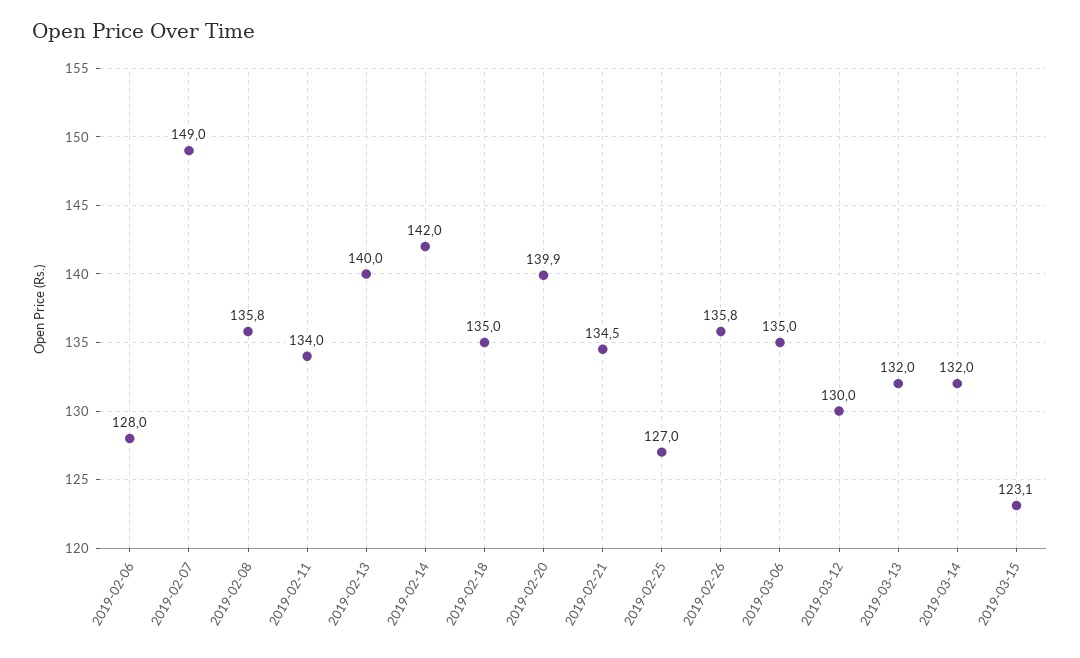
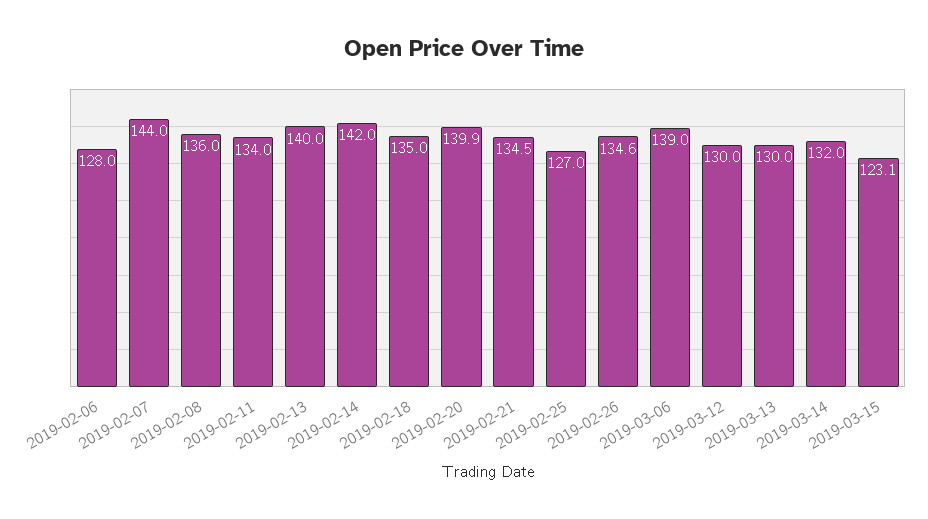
  {
    "2019-02-06": 128,
-   "2019-02-07": 149,
+   "2019-02-07": 144,
-   "2019-02-08": 135.8,
+   "2019-02-08": 136,
    "2019-02-11": 134,
    "2019-02-13": 140,
    "2019-02-14": 142,
    "2019-02-18": 135,
    "2019-02-20": 139.9,
    "2019-02-21": 134.5,
    "2019-02-25": 127,
-   "2019-02-26": 135.8,
+   "2019-02-26": 134.6,
-   "2019-03-06": 135,
+   "2019-03-06": 139,
    "2019-03-12": 130,
-   "2019-03-13": 132,
+   "2019-03-13": 130,
    "2019-03-14": 132,
    "2019-03-15": 123.1
  }

